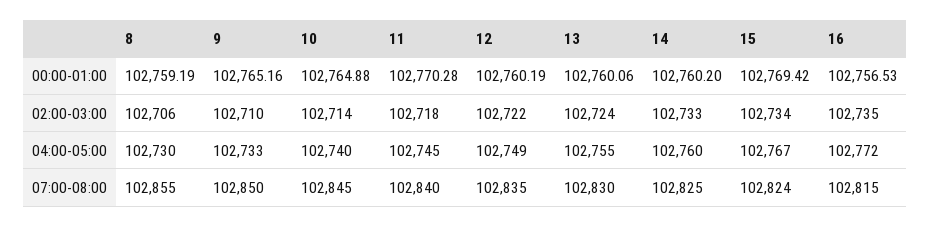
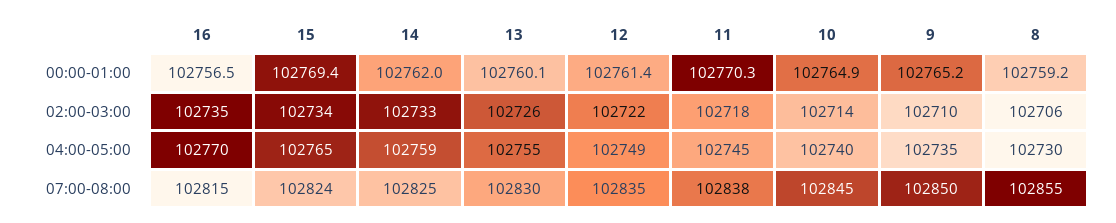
  {
    "8": {
      "00:00-01:00": 102759.19,
      "02:00-03:00": 102706,
      "04:00-05:00": 102730,
      "07:00-08:00": 102855
    },
    "9": {
      "00:00-01:00": 102765.16,
      "02:00-03:00": 102710,
-     "04:00-05:00": 102733,
+     "04:00-05:00": 102735,
      "07:00-08:00": 102850
    },
    "10": {
      "00:00-01:00": 102764.88,
      "02:00-03:00": 102714,
      "04:00-05:00": 102740,
      "07:00-08:00": 102845
    },
    "11": {
      "00:00-01:00": 102770.28,
      "02:00-03:00": 102718,
      "04:00-05:00": 102745,
-     "07:00-08:00": 102840
+     "07:00-08:00": 102838
    },
    "12": {
-     "00:00-01:00": 102760.19,
+     "00:00-01:00": 102761.4,
      "02:00-03:00": 102722,
      "04:00-05:00": 102749,
      "07:00-08:00": 102835
    },
    "13": {
      "00:00-01:00": 102760.06,
-     "02:00-03:00": 102724,
+     "02:00-03:00": 102726,
      "04:00-05:00": 102755,
      "07:00-08:00": 102830
    },
    "14": {
-     "00:00-01:00": 102760.2,
+     "00:00-01:00": 102762,
      "02:00-03:00": 102733,
-     "04:00-05:00": 102760,
+     "04:00-05:00": 102759,
      "07:00-08:00": 102825
    },
    "15": {
      "00:00-01:00": 102769.42,
      "02:00-03:00": 102734,
-     "04:00-05:00": 102767,
+     "04:00-05:00": 102765,
      "07:00-08:00": 102824
    },
    "16": {
      "00:00-01:00": 102756.53,
      "02:00-03:00": 102735,
-     "04:00-05:00": 102772,
+     "04:00-05:00": 102770,
      "07:00-08:00": 102815
    }
  }

